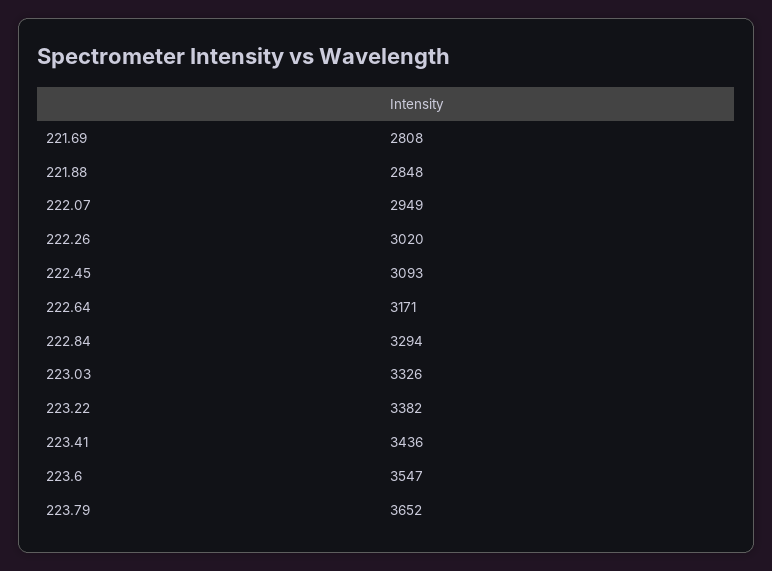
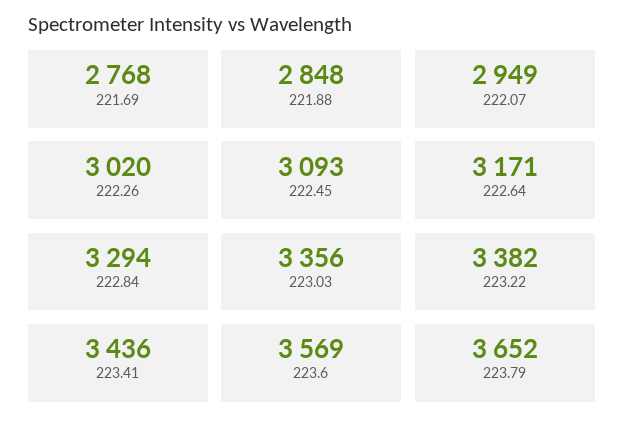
  {
-   "221.69": 2808,
+   "221.69": 2768,
    "221.88": 2848,
    "222.07": 2949,
    "222.26": 3020,
    "222.45": 3093,
    "222.64": 3171,
    "222.84": 3294,
-   "223.03": 3326,
+   "223.03": 3356,
    "223.22": 3382,
    "223.41": 3436,
-   "223.6": 3547,
+   "223.6": 3569,
    "223.79": 3652
  }

